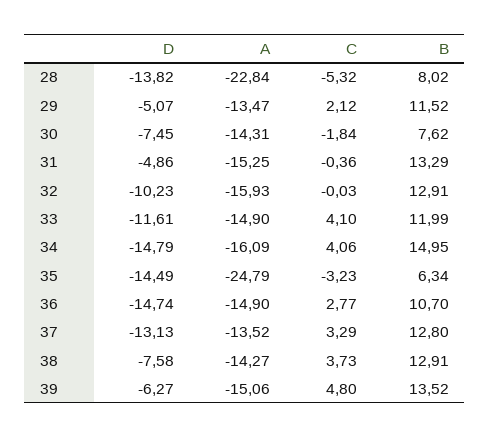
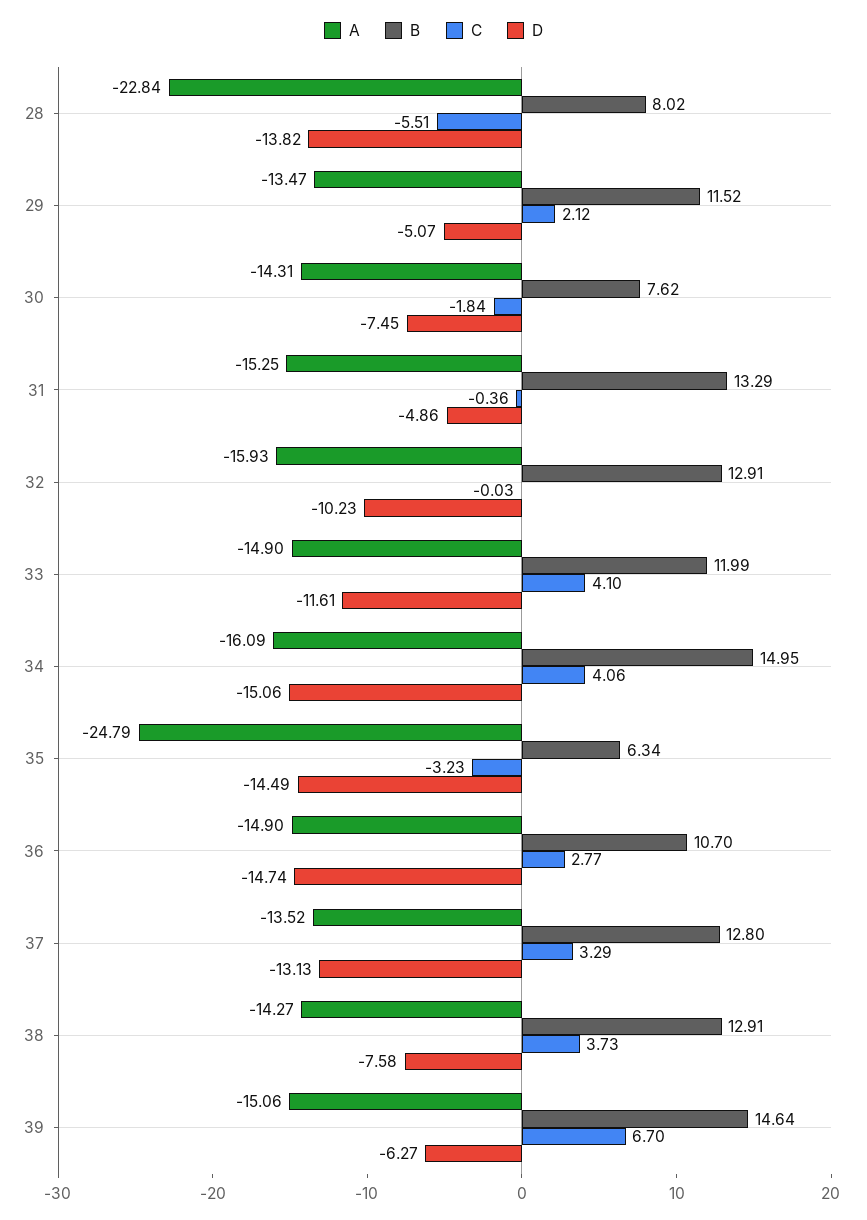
  {
    "D": {
      "28": -13.82,
      "29": -5.07,
      "30": -7.45,
      "31": -4.86,
      "32": -10.23,
      "33": -11.61,
-     "34": -14.79,
+     "34": -15.06,
      "35": -14.49,
      "36": -14.74,
      "37": -13.13,
      "38": -7.58,
      "39": -6.27
    },
    "A": {
      "28": -22.84,
      "29": -13.47,
      "30": -14.31,
      "31": -15.25,
      "32": -15.93,
      "33": -14.9,
      "34": -16.09,
      "35": -24.79,
      "36": -14.9,
      "37": -13.52,
      "38": -14.27,
      "39": -15.06
    },
    "C": {
-     "28": -5.32,
+     "28": -5.51,
      "29": 2.12,
      "30": -1.84,
      "31": -0.36,
      "32": -0.03,
      "33": 4.1,
      "34": 4.06,
      "35": -3.23,
      "36": 2.77,
      "37": 3.29,
      "38": 3.73,
-     "39": 4.8
+     "39": 6.7
    },
    "B": {
      "28": 8.02,
      "29": 11.52,
      "30": 7.62,
      "31": 13.29,
      "32": 12.91,
      "33": 11.99,
      "34": 14.95,
      "35": 6.34,
      "36": 10.7,
      "37": 12.8,
      "38": 12.91,
-     "39": 13.52
+     "39": 14.64
    }
  }

